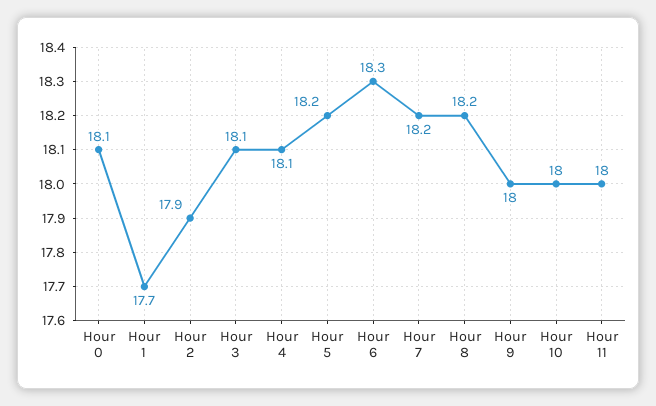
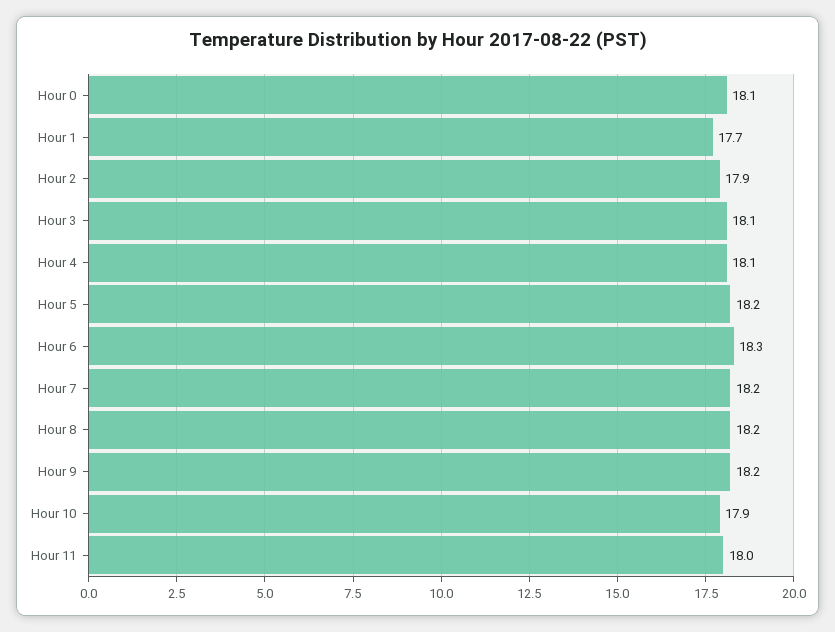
  {
    "Hour 0": 18.1,
    "Hour 1": 17.7,
    "Hour 2": 17.9,
    "Hour 3": 18.1,
    "Hour 4": 18.1,
    "Hour 5": 18.2,
    "Hour 6": 18.3,
    "Hour 7": 18.2,
    "Hour 8": 18.2,
-   "Hour 9": 18,
+   "Hour 9": 18.2,
-   "Hour 10": 18,
+   "Hour 10": 17.9,
    "Hour 11": 18
  }

